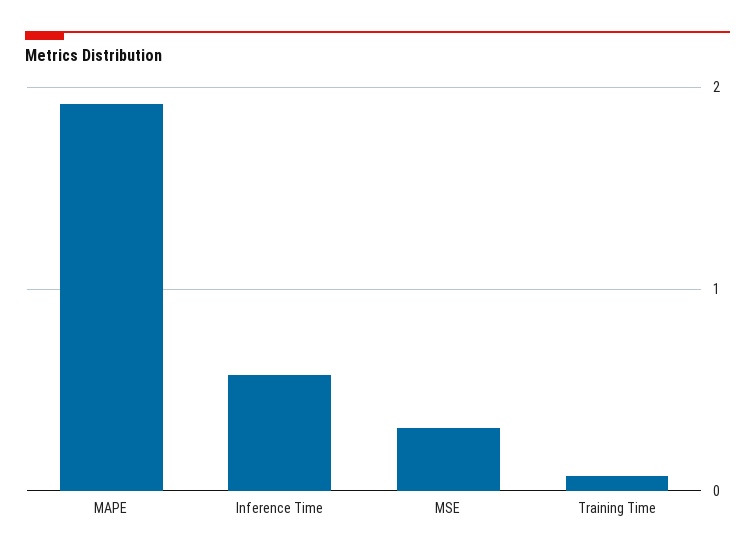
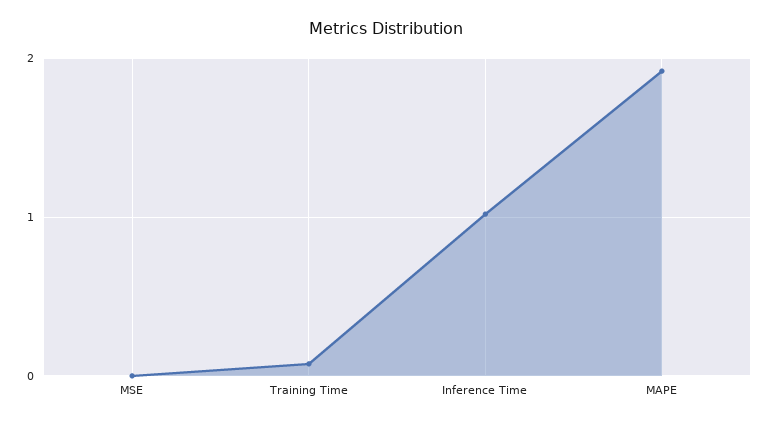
  {
    "MAPE": 1.9,
-   "Inference Time": 0.6,
+   "Inference Time": 1,
-   "MSE": 0.3,
+   "MSE": 0,
    "Training Time": 0.1
  }

